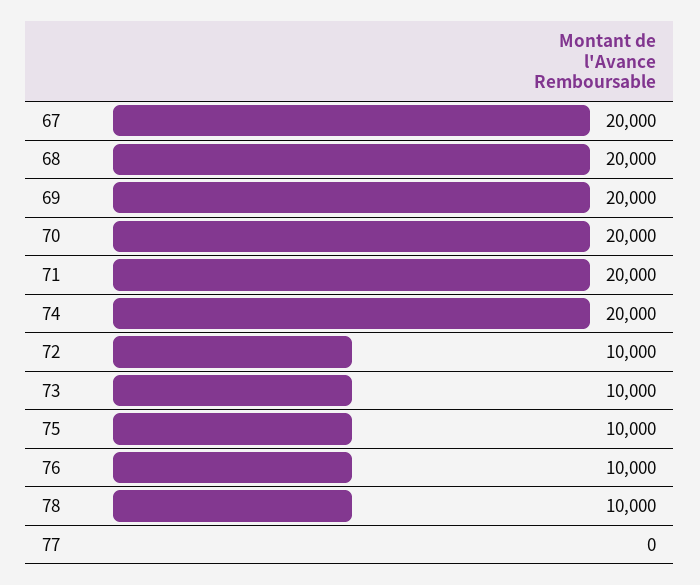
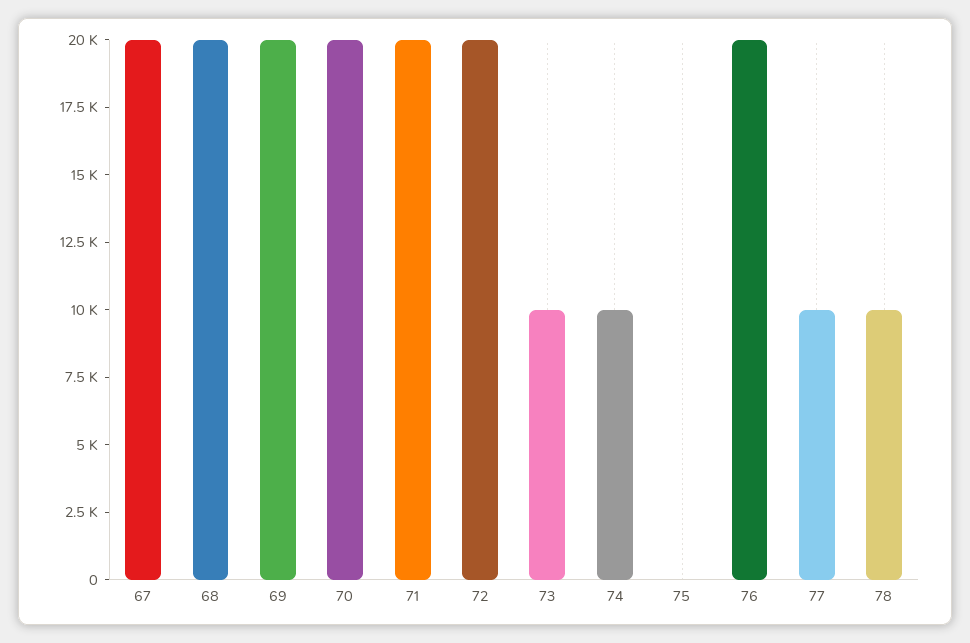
  {
    "67": 20000,
    "68": 20000,
    "69": 20000,
    "70": 20000,
    "71": 20000,
-   "74": 20000,
+   "74": 10000,
-   "72": 10000,
+   "72": 20000,
    "73": 10000,
-   "75": 10000,
+   "75": 0,
-   "76": 10000,
+   "76": 20000,
    "78": 10000,
-   "77": 0
+   "77": 10000
  }

